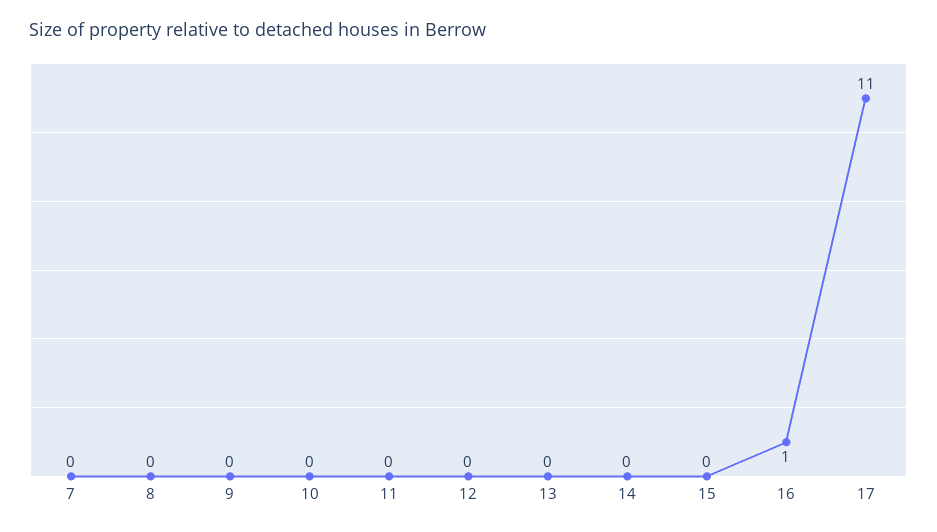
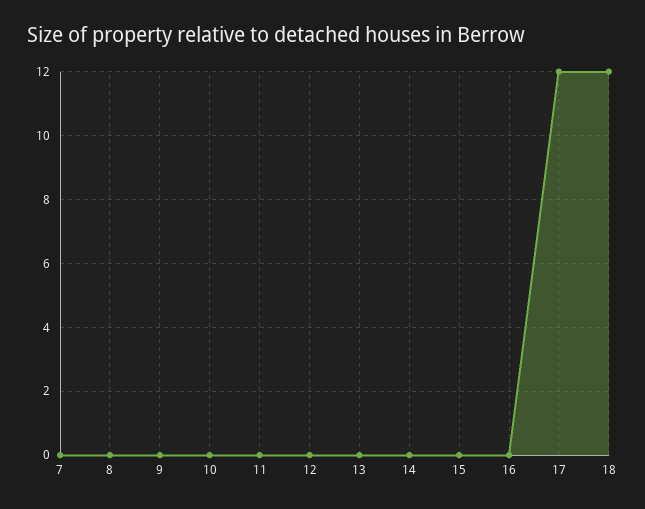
  {
    "7": 0,
    "8": 0,
    "9": 0,
    "10": 0,
    "11": 0,
    "12": 0,
    "13": 0,
    "14": 0,
    "15": 0,
-   "16": 1,
+   "16": 0,
-   "17": 11
+   "17": 12,
+   "18": 12
  }

